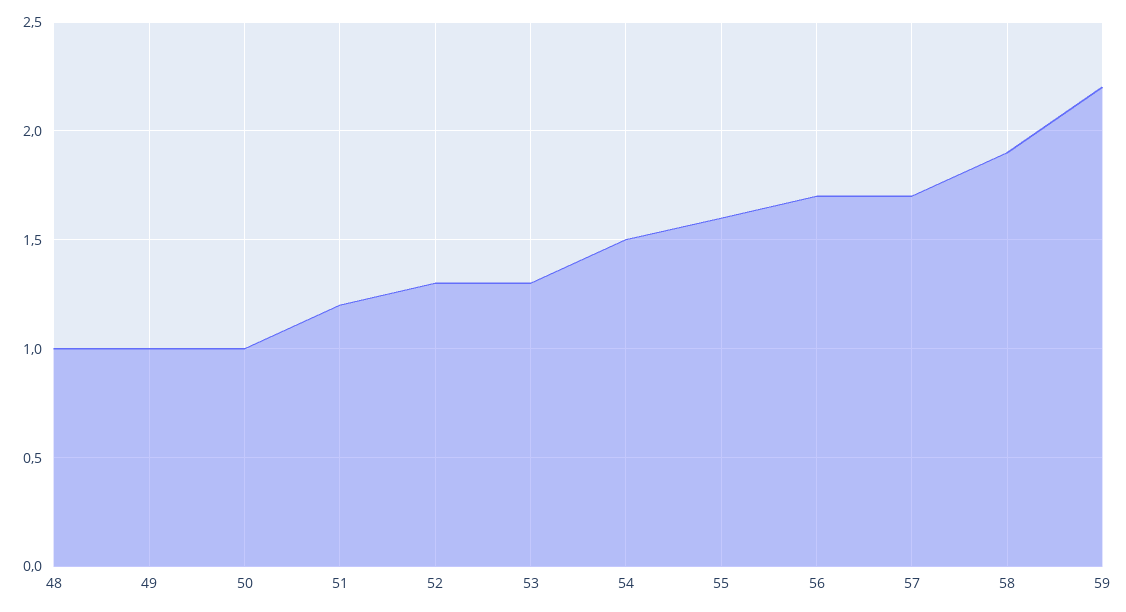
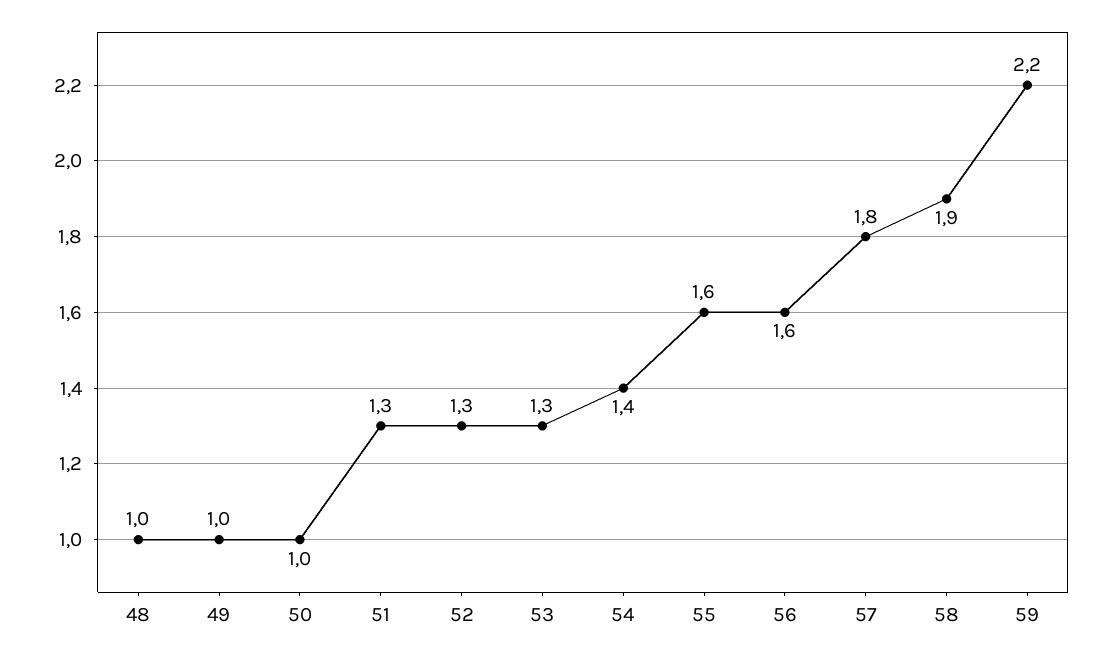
  {
    "48": 1,
    "49": 1,
    "50": 1,
-   "51": 1.2,
+   "51": 1.3,
    "52": 1.3,
    "53": 1.3,
-   "54": 1.5,
+   "54": 1.4,
    "55": 1.6,
-   "56": 1.7,
+   "56": 1.6,
-   "57": 1.7,
+   "57": 1.8,
    "58": 1.9,
    "59": 2.2
  }

